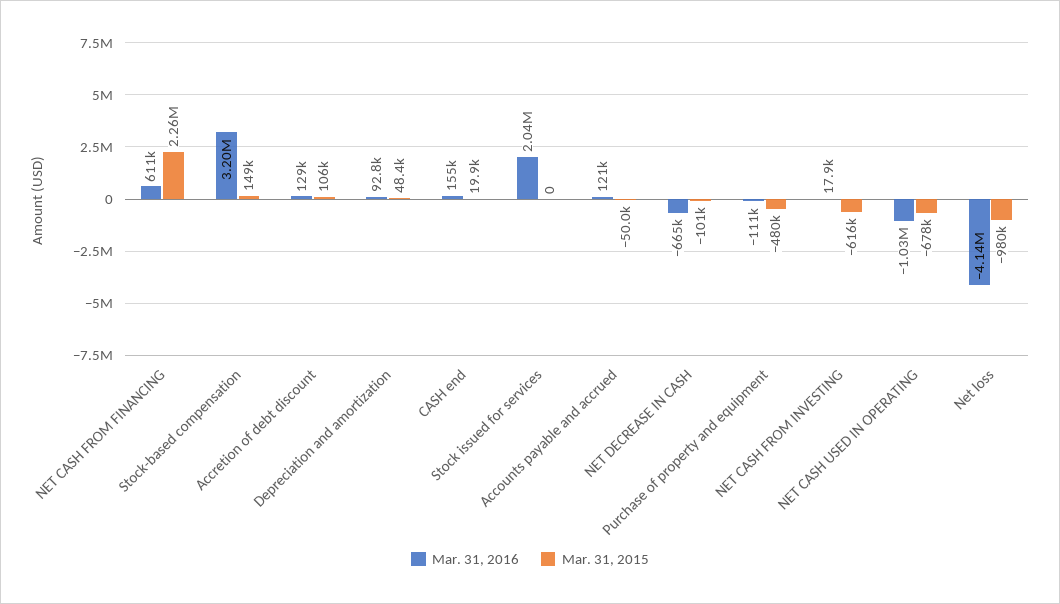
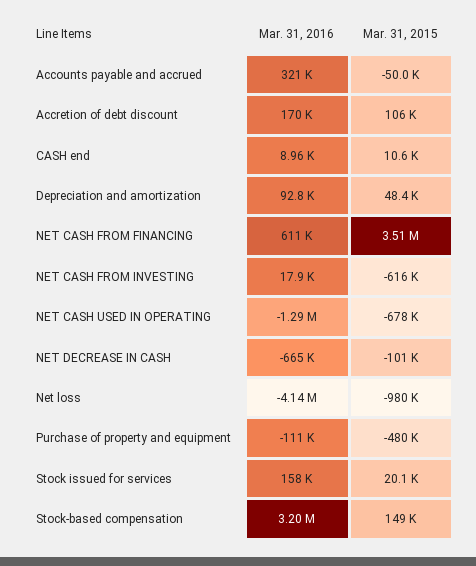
  {
    "Mar. 31, 2016": {
      "NET CASH FROM FINANCING": 611000,
      "Stock-based compensation": 3200000,
-     "Accretion of debt discount": 129000,
+     "Accretion of debt discount": 170000,
      "Depreciation and amortization": 92800,
-     "CASH end": 155000,
+     "CASH end": 8960,
-     "Stock issued for services": 2040000,
+     "Stock issued for services": 158000,
-     "Accounts payable and accrued": 121000,
+     "Accounts payable and accrued": 321000,
      "NET DECREASE IN CASH": -665000,
      "Purchase of property and equipment": -111000,
      "NET CASH FROM INVESTING": 17900,
-     "NET CASH USED IN OPERATING": -1030000,
+     "NET CASH USED IN OPERATING": -1290000,
      "Net loss": -4140000
    },
    "Mar. 31, 2015": {
-     "NET CASH FROM FINANCING": 2260000,
+     "NET CASH FROM FINANCING": 3510000,
      "Stock-based compensation": 149000,
      "Accretion of debt discount": 106000,
      "Depreciation and amortization": 48400,
-     "CASH end": 19900,
+     "CASH end": 10600,
-     "Stock issued for services": 0,
+     "Stock issued for services": 20100,
      "Accounts payable and accrued": -50000,
      "NET DECREASE IN CASH": -101000,
      "Purchase of property and equipment": -480000,
      "NET CASH FROM INVESTING": -616000,
      "NET CASH USED IN OPERATING": -678000,
      "Net loss": -980000
    }
  }

